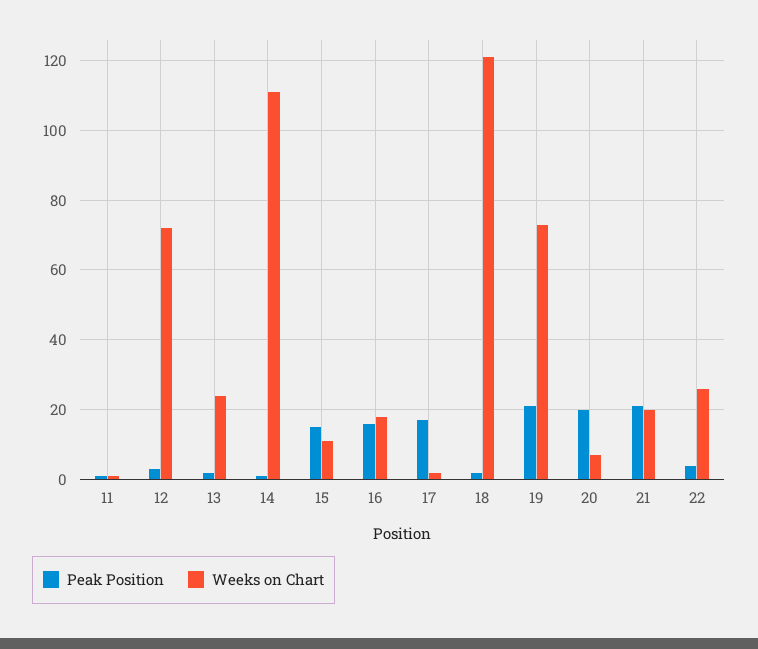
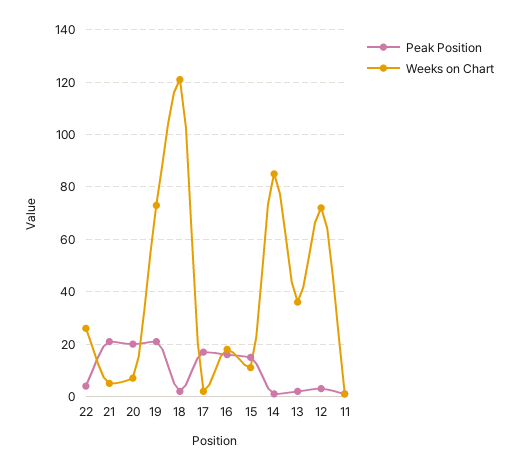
  {
    "Peak Position": {
      "11": 0,
      "12": 5,
      "13": 0,
      "14": 0,
      "15": 15,
      "16": 15,
      "17": 15,
      "18": 0,
      "19": 20,
      "20": 20,
      "21": 20,
      "22": 5
    },
    "Weeks on Chart": {
      "11": 0,
      "12": 70,
-     "13": 25,
+     "13": 35,
-     "14": 110,
+     "14": 85,
      "15": 10,
      "16": 20,
      "17": 0,
      "18": 120,
      "19": 75,
      "20": 5,
-     "21": 20,
+     "21": 5,
      "22": 25
    }
  }

